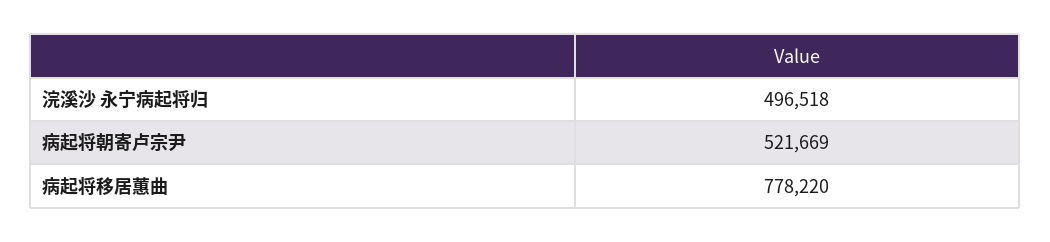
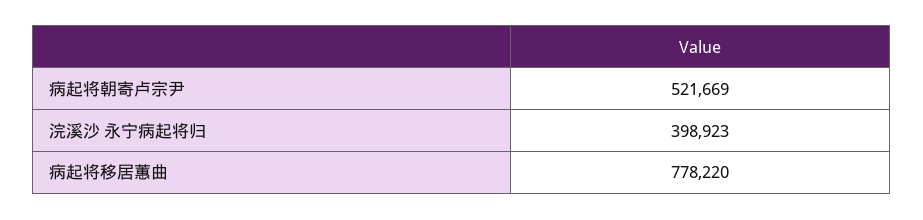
  {
-   "浣溪沙 永宁病起将归": 496518,
+   "浣溪沙 永宁病起将归": 398923,
    "病起将朝寄卢宗尹": 521669,
    "病起将移居蕙曲": 778220
  }

